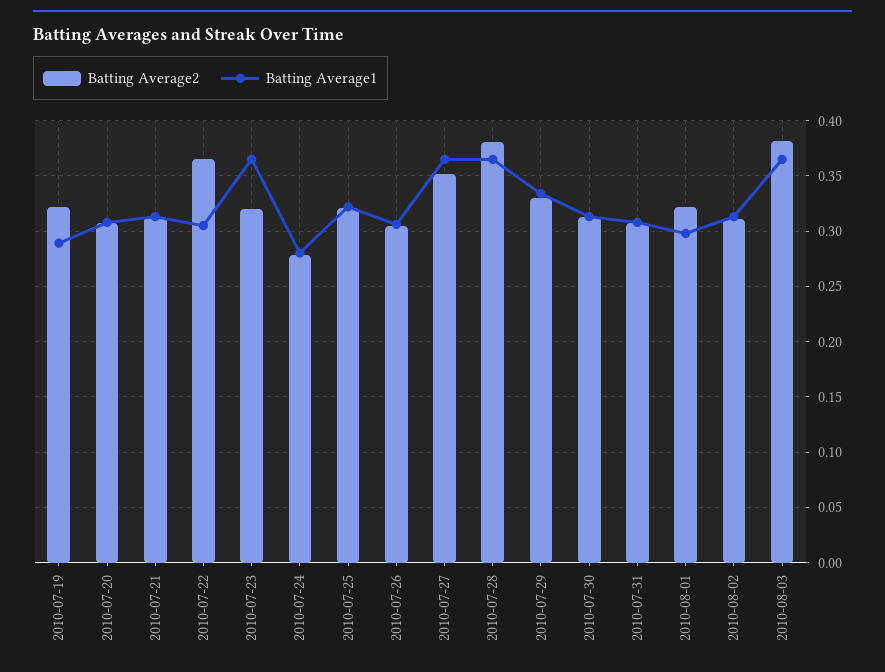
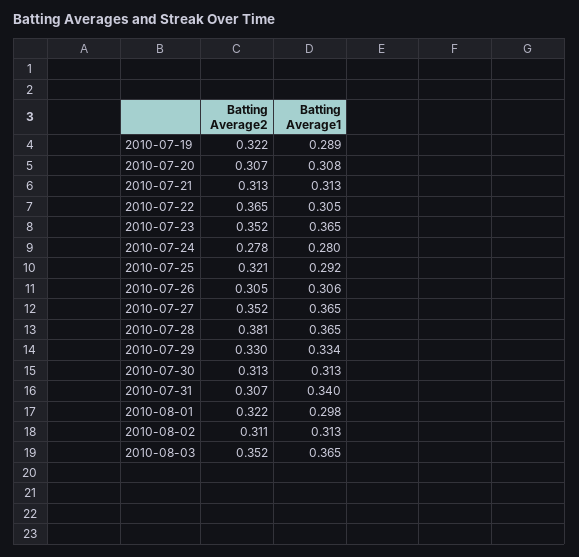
  {
    "Batting Average2": {
      "2010-07-19": 0.322,
      "2010-07-20": 0.307,
      "2010-07-21": 0.313,
      "2010-07-22": 0.365,
-     "2010-07-23": 0.32,
+     "2010-07-23": 0.352,
      "2010-07-24": 0.278,
      "2010-07-25": 0.321,
      "2010-07-26": 0.305,
      "2010-07-27": 0.352,
      "2010-07-28": 0.381,
      "2010-07-29": 0.33,
      "2010-07-30": 0.313,
      "2010-07-31": 0.307,
      "2010-08-01": 0.322,
      "2010-08-02": 0.311,
-     "2010-08-03": 0.38
+     "2010-08-03": 0.352
    },
    "Batting Average1": {
      "2010-07-19": 0.289,
      "2010-07-20": 0.308,
      "2010-07-21": 0.313,
      "2010-07-22": 0.305,
      "2010-07-23": 0.365,
      "2010-07-24": 0.28,
-     "2010-07-25": 0.32,
+     "2010-07-25": 0.292,
      "2010-07-26": 0.306,
      "2010-07-27": 0.365,
      "2010-07-28": 0.365,
      "2010-07-29": 0.334,
      "2010-07-30": 0.313,
-     "2010-07-31": 0.31,
+     "2010-07-31": 0.34,
      "2010-08-01": 0.298,
      "2010-08-02": 0.313,
      "2010-08-03": 0.365
    }
  }

